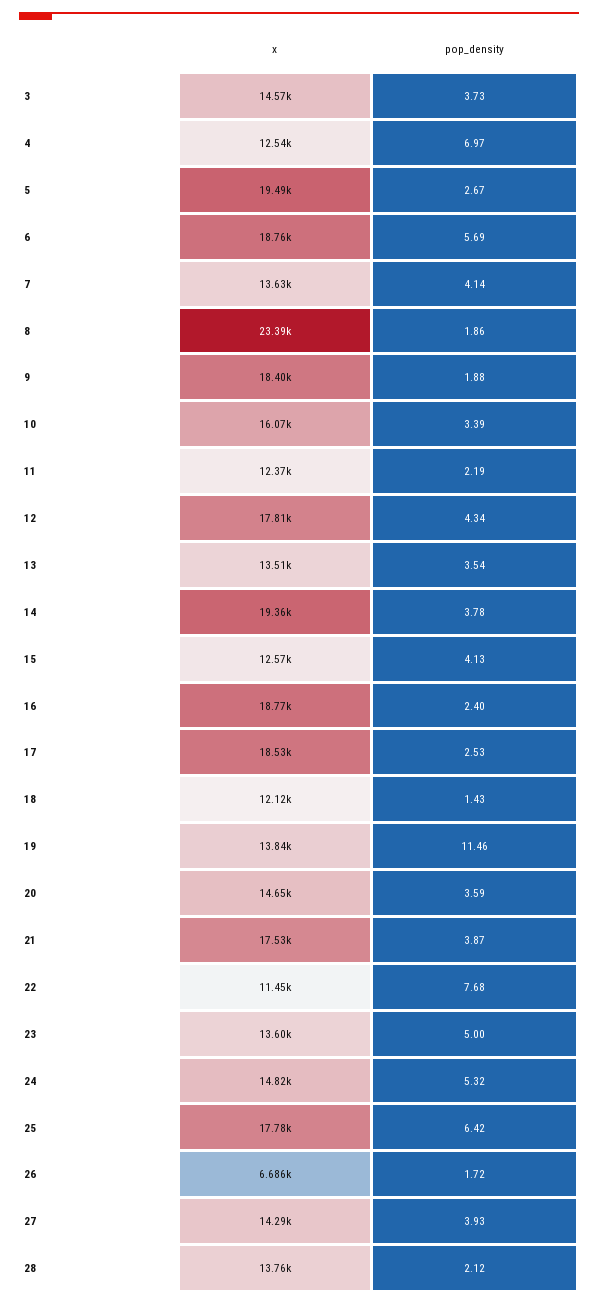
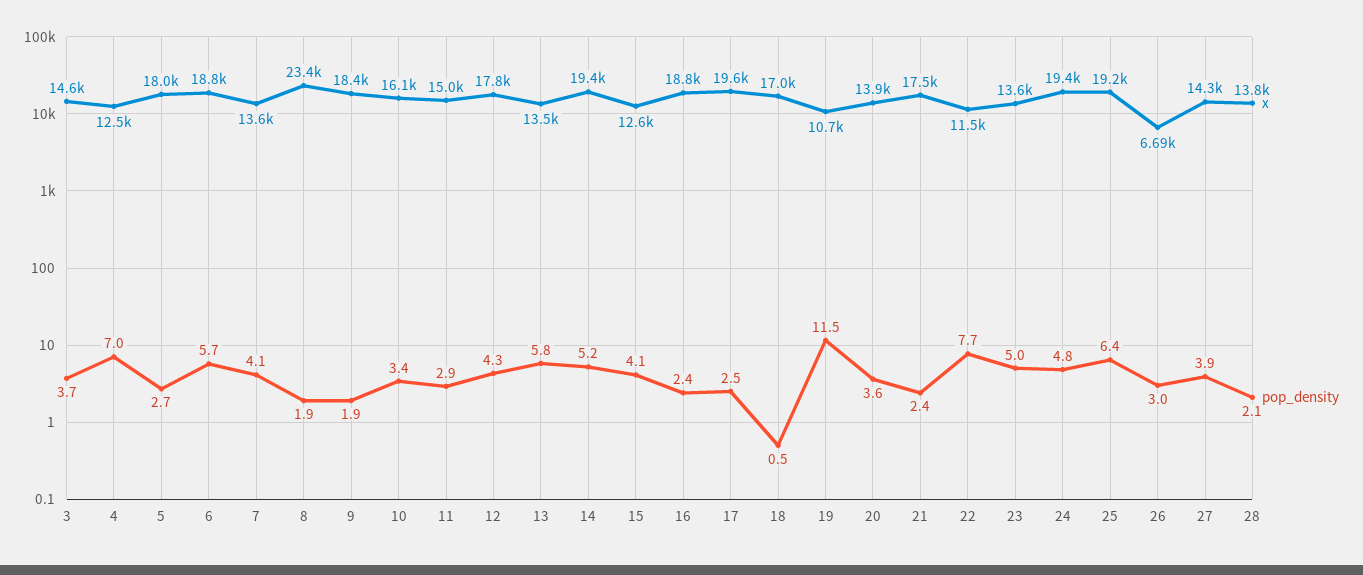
  {
    "x": {
      "3": 14570,
      "4": 12540,
-     "5": 19490,
+     "5": 18000,
      "6": 18760,
      "7": 13630,
      "8": 23390,
      "9": 18400,
      "10": 16070,
-     "11": 12370,
+     "11": 15000,
      "12": 17810,
      "13": 13510,
      "14": 19360,
      "15": 12570,
      "16": 18770,
-     "17": 18530,
+     "17": 19600,
-     "18": 12120,
+     "18": 17000,
-     "19": 13840,
+     "19": 10700,
-     "20": 14650,
+     "20": 13900,
      "21": 17530,
      "22": 11450,
      "23": 13600,
-     "24": 14820,
+     "24": 19400,
-     "25": 17780,
+     "25": 19200,
      "26": 6686,
      "27": 14290,
      "28": 13760
    },
    "pop_density": {
      "3": 3.73,
      "4": 6.97,
      "5": 2.67,
      "6": 5.69,
      "7": 4.14,
      "8": 1.86,
      "9": 1.88,
      "10": 3.39,
-     "11": 2.19,
+     "11": 2.9,
      "12": 4.34,
-     "13": 3.54,
+     "13": 5.8,
-     "14": 3.78,
+     "14": 5.2,
      "15": 4.13,
      "16": 2.4,
      "17": 2.53,
-     "18": 1.43,
+     "18": 0.5,
      "19": 11.46,
      "20": 3.59,
-     "21": 3.87,
+     "21": 2.4,
      "22": 7.68,
      "23": 5,
-     "24": 5.32,
+     "24": 4.8,
      "25": 6.42,
-     "26": 1.72,
+     "26": 3,
      "27": 3.93,
      "28": 2.12
    }
  }

